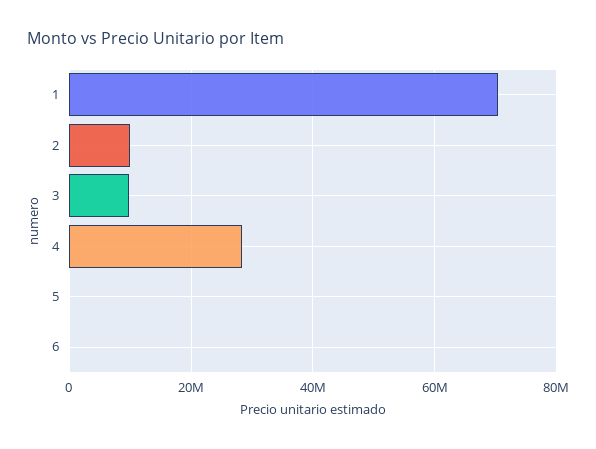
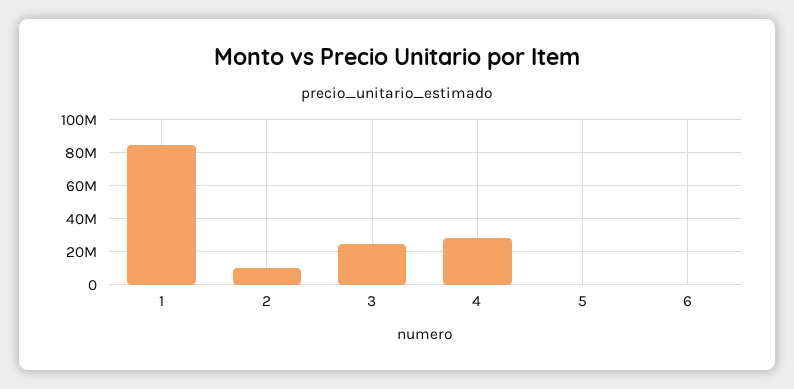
  {
-   "1": 70000000,
+   "1": 85000000,
    "2": 10000000,
-   "3": 10000000,
+   "3": 25000000,
    "4": 28000000,
    "5": 0,
    "6": 0
  }

